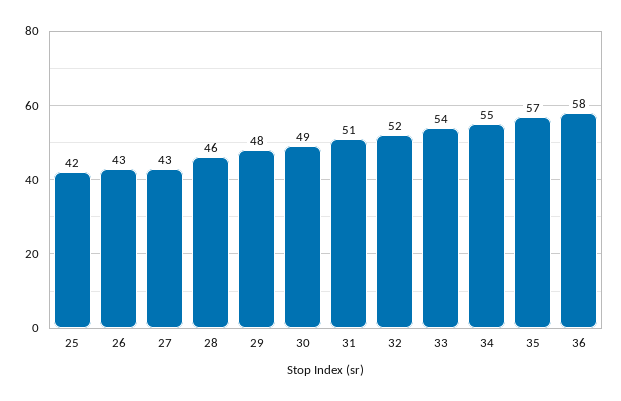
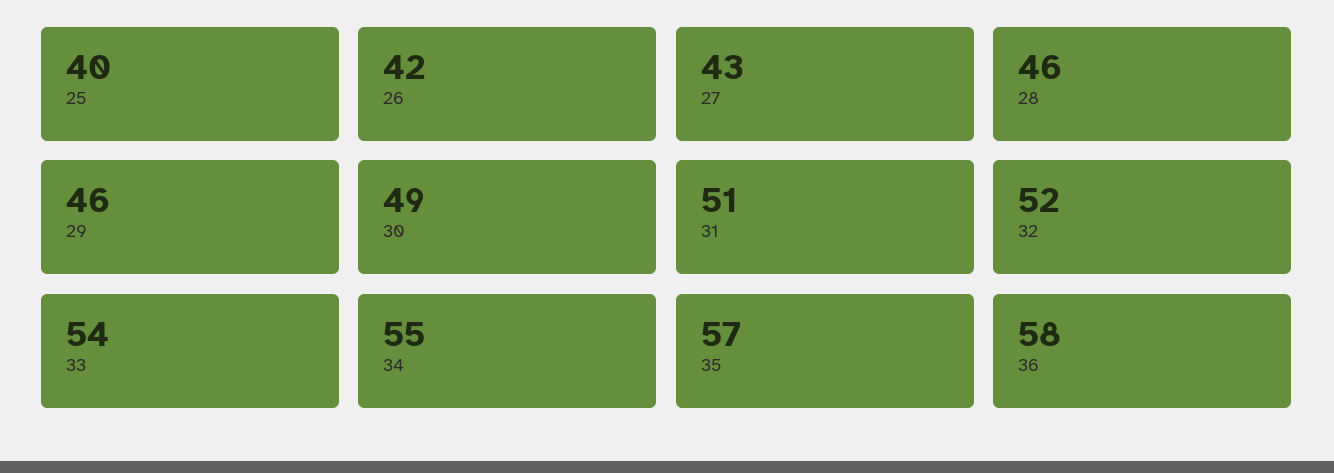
  {
-   "25": 42,
+   "25": 40,
-   "26": 43,
+   "26": 42,
    "27": 43,
    "28": 46,
-   "29": 48,
+   "29": 46,
    "30": 49,
    "31": 51,
    "32": 52,
    "33": 54,
    "34": 55,
    "35": 57,
    "36": 58
  }

